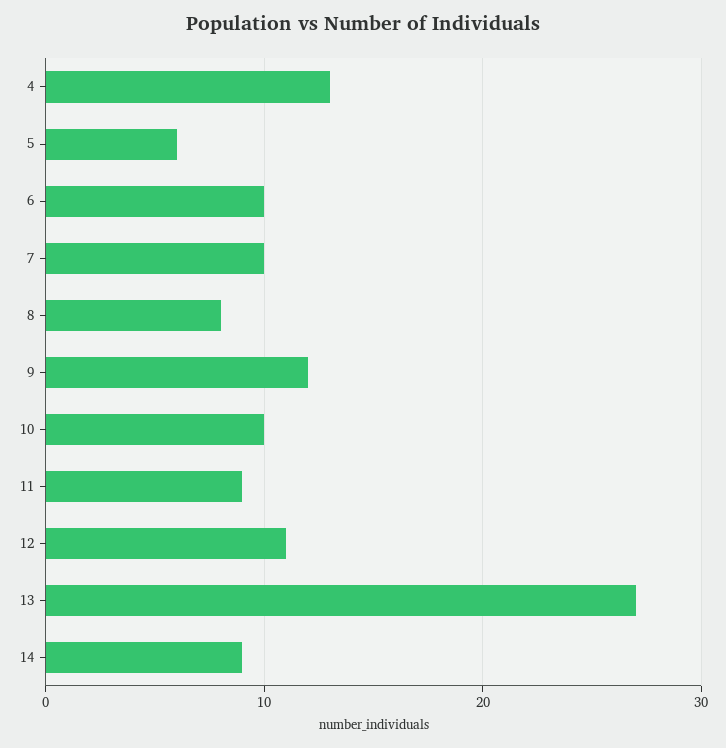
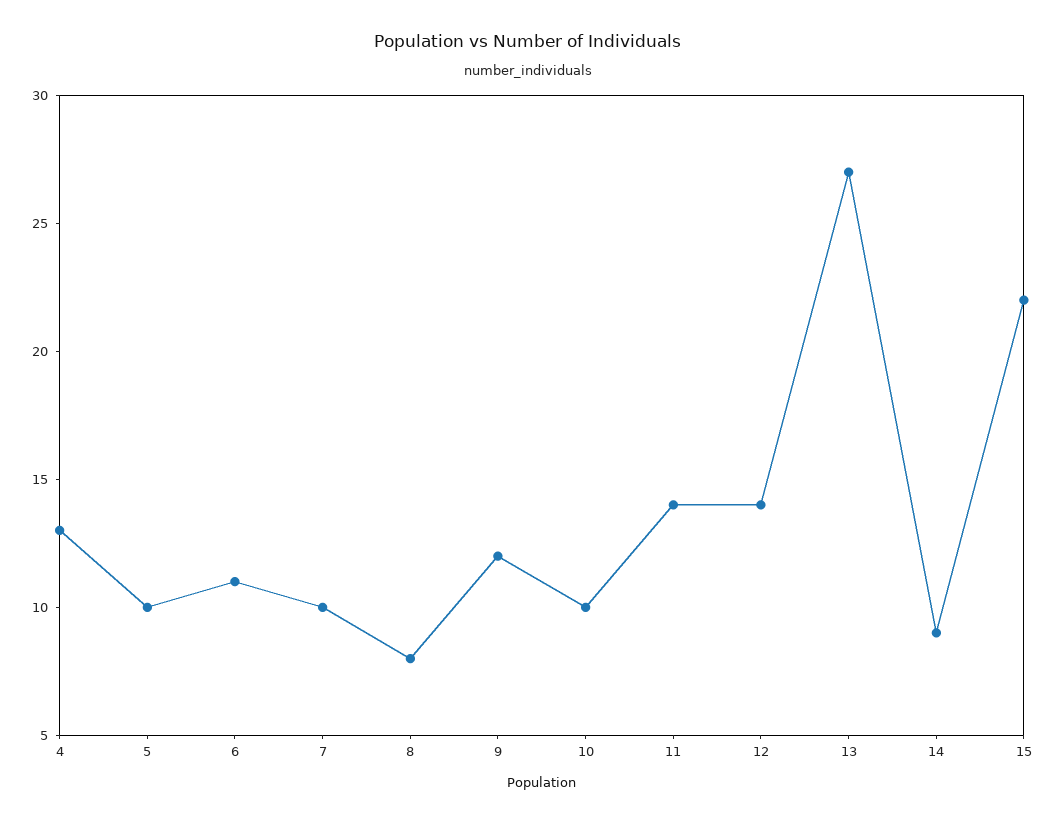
  {
    "4": 13,
-   "5": 6,
+   "5": 10,
-   "6": 10,
+   "6": 11,
    "7": 10,
    "8": 8,
    "9": 12,
    "10": 10,
-   "11": 9,
+   "11": 14,
-   "12": 11,
+   "12": 14,
    "13": 27,
-   "14": 9
+   "14": 9,
+   "15": 22
  }

